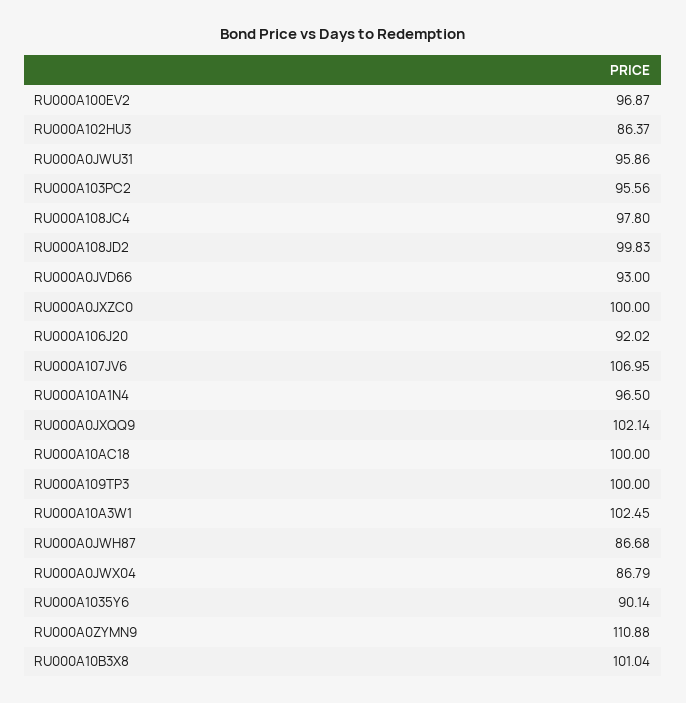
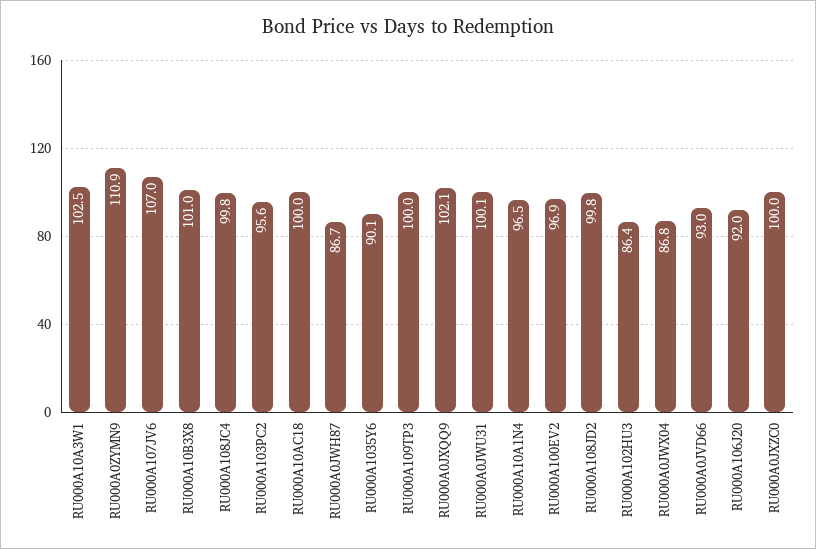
  {
    "RU000A100EV2": 96.87,
    "RU000A102HU3": 86.37,
-   "RU000A0JWU31": 95.86,
+   "RU000A0JWU31": 100.1,
    "RU000A103PC2": 95.56,
-   "RU000A108JC4": 97.8,
+   "RU000A108JC4": 99.8,
    "RU000A108JD2": 99.83,
    "RU000A0JVD66": 93,
    "RU000A0JXZC0": 100,
    "RU000A106J20": 92.02,
    "RU000A107JV6": 106.95,
    "RU000A10A1N4": 96.5,
    "RU000A0JXQQ9": 102.14,
    "RU000A10AC18": 100,
    "RU000A109TP3": 100,
    "RU000A10A3W1": 102.45,
    "RU000A0JWH87": 86.68,
    "RU000A0JWX04": 86.79,
    "RU000A1035Y6": 90.14,
    "RU000A0ZYMN9": 110.88,
    "RU000A10B3X8": 101.04
  }

